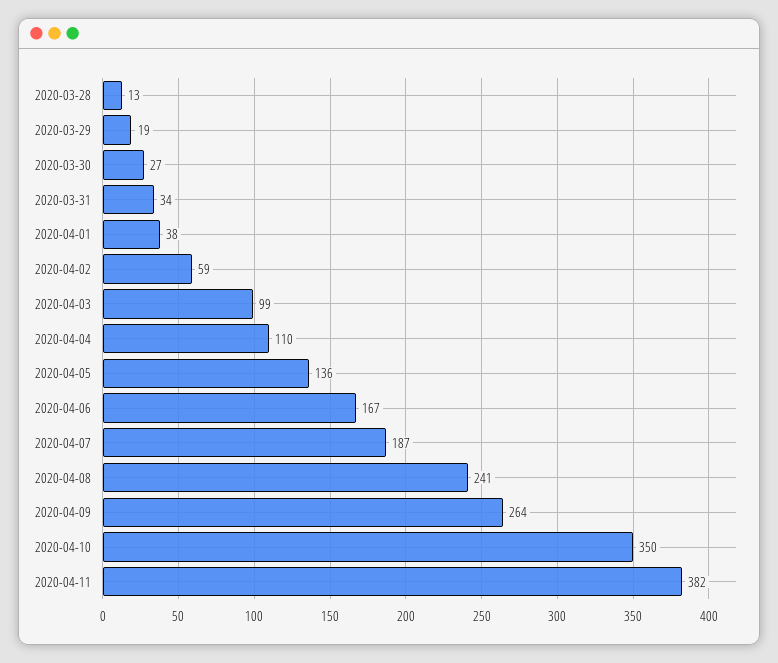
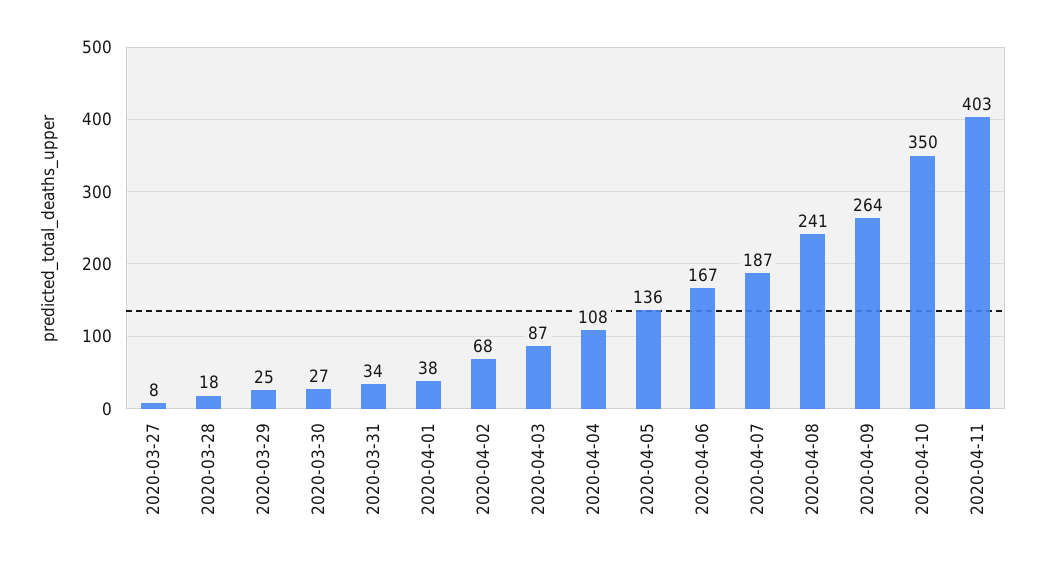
  {
-   "2020-03-28": 13,
+   "2020-03-28": 18,
-   "2020-03-29": 19,
+   "2020-03-29": 25,
    "2020-03-30": 27,
    "2020-03-31": 34,
    "2020-04-01": 38,
-   "2020-04-02": 59,
+   "2020-04-02": 68,
-   "2020-04-03": 99,
+   "2020-04-03": 87,
-   "2020-04-04": 110,
+   "2020-04-04": 108,
    "2020-04-05": 136,
    "2020-04-06": 167,
    "2020-04-07": 187,
    "2020-04-08": 241,
    "2020-04-09": 264,
    "2020-04-10": 350,
-   "2020-04-11": 382
+   "2020-04-11": 403,
+   "2020-03-27": 8
  }

